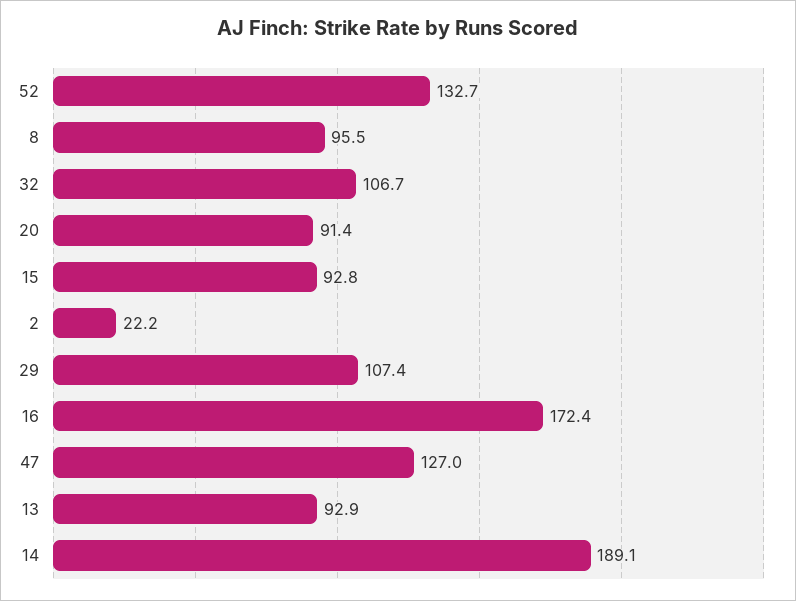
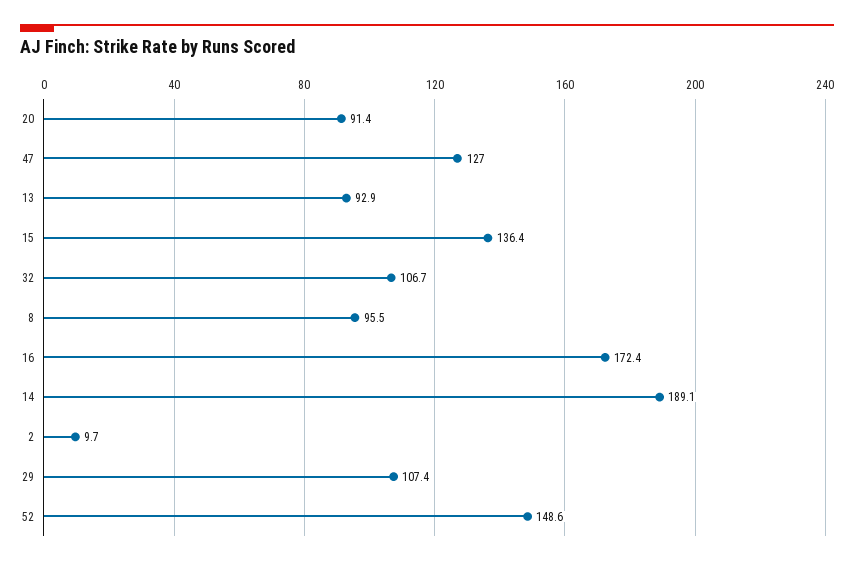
  {
-   "52": 132.7,
+   "52": 148.6,
    "8": 95.5,
    "32": 106.7,
    "20": 91.4,
-   "15": 92.8,
+   "15": 136.4,
-   "2": 22.2,
+   "2": 9.7,
    "29": 107.4,
    "16": 172.4,
    "47": 127,
    "13": 92.9,
    "14": 189.1
  }

